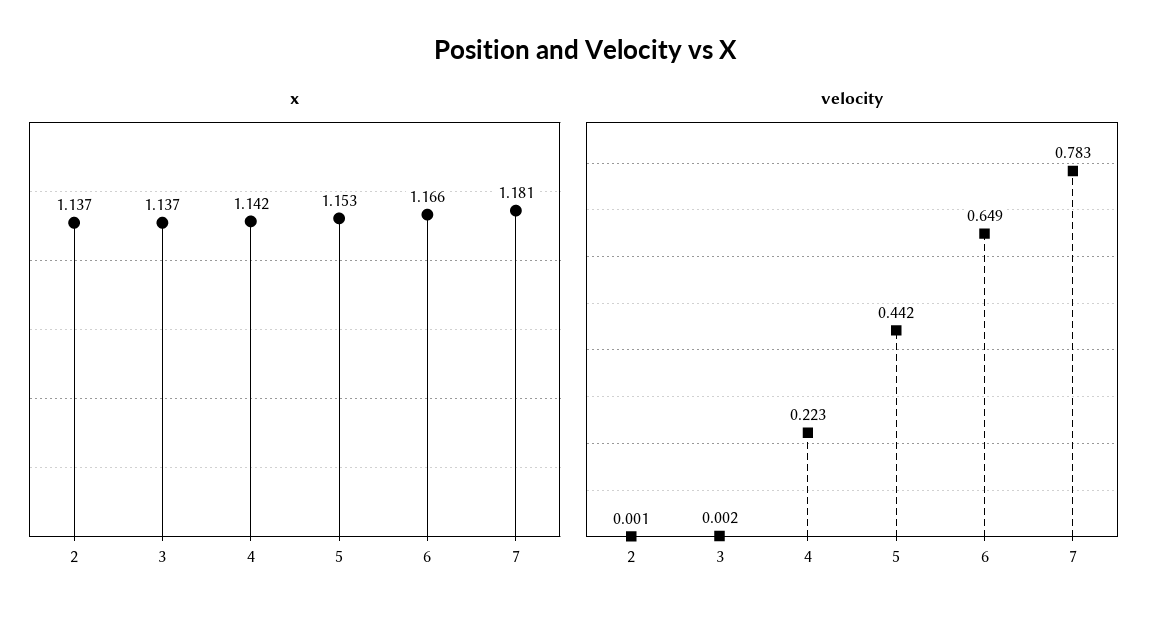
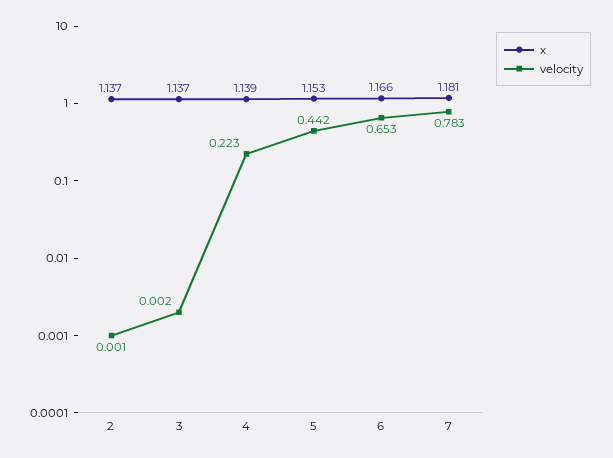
  {
    "x": {
      "2": 1.137,
      "3": 1.137,
-     "4": 1.142,
+     "4": 1.139,
      "5": 1.153,
      "6": 1.166,
      "7": 1.181
    },
    "velocity": {
      "2": 0.001,
      "3": 0.002,
      "4": 0.223,
      "5": 0.442,
-     "6": 0.649,
+     "6": 0.653,
      "7": 0.783
    }
  }

